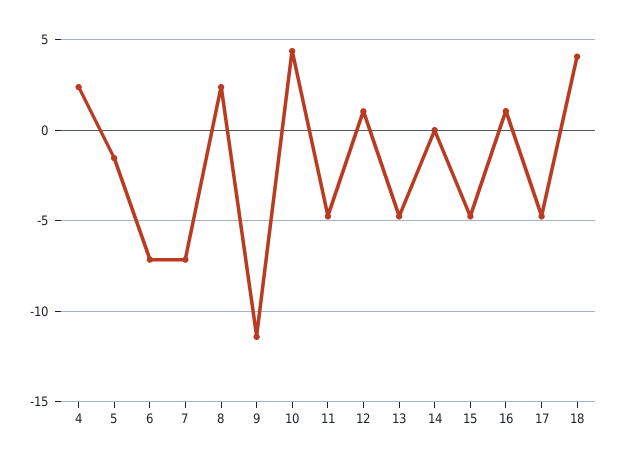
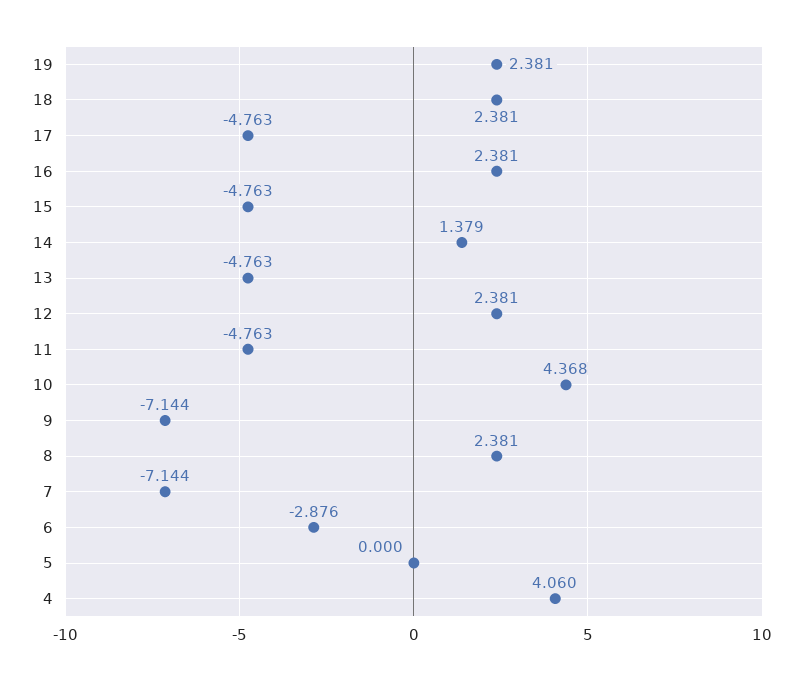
  {
-   "4": 2.5,
+   "4": 4.06,
-   "5": -1.5,
+   "5": 0,
-   "6": -7,
+   "6": -2.876,
    "7": -7.144,
    "8": 2.381,
-   "9": -11.5,
+   "9": -7.144,
    "10": 4.368,
    "11": -4.763,
-   "12": 1,
+   "12": 2.381,
    "13": -4.763,
-   "14": 0,
+   "14": 1.379,
    "15": -4.763,
-   "16": 1,
+   "16": 2.381,
    "17": -4.763,
-   "18": 4
+   "18": 2.381,
+   "19": 2.381
  }

